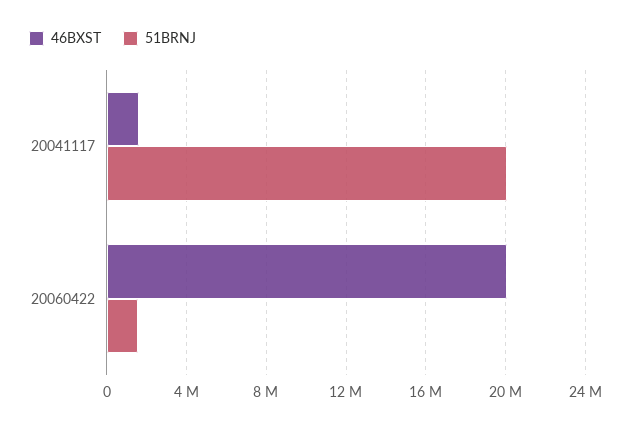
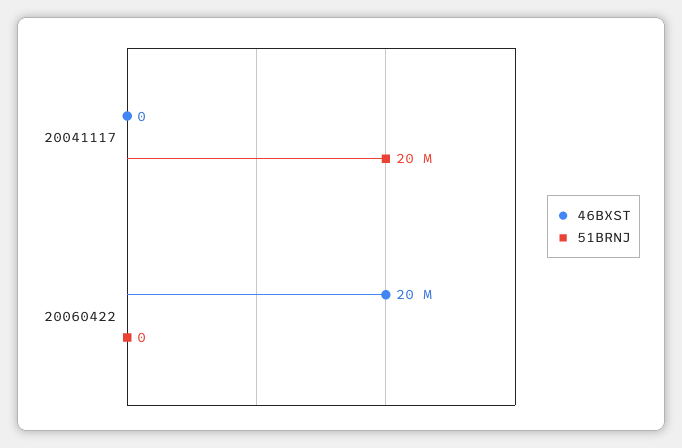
  {
    "46BXST": {
-     "20041117": 1500000,
+     "20041117": 0,
      "20060422": 20000000
    },
    "51BRNJ": {
      "20041117": 20000000,
-     "20060422": 1500000
+     "20060422": 0
    }
  }

